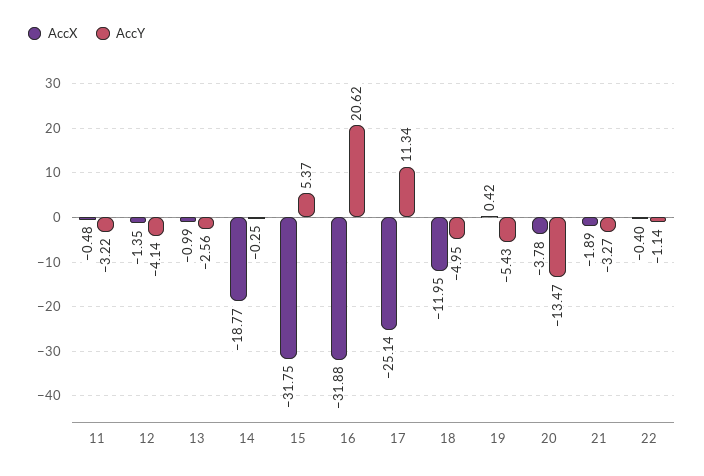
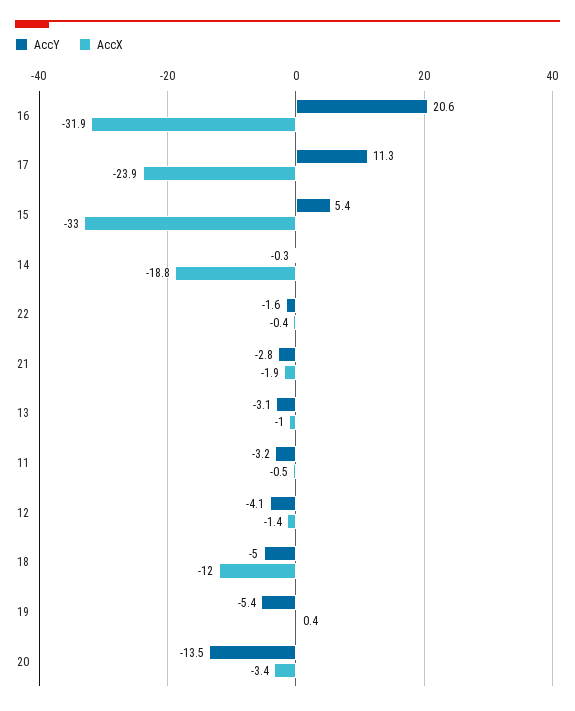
  {
    "AccX": {
      "11": -0.48,
      "12": -1.35,
      "13": -0.99,
      "14": -18.77,
-     "15": -31.75,
+     "15": -33,
      "16": -31.88,
-     "17": -25.14,
+     "17": -23.9,
      "18": -11.95,
      "19": 0.42,
-     "20": -3.78,
+     "20": -3.4,
      "21": -1.89,
      "22": -0.4
    },
    "AccY": {
      "11": -3.22,
      "12": -4.14,
-     "13": -2.56,
+     "13": -3.1,
      "14": -0.25,
      "15": 5.37,
      "16": 20.62,
      "17": 11.34,
      "18": -4.95,
      "19": -5.43,
      "20": -13.47,
-     "21": -3.27,
+     "21": -2.8,
-     "22": -1.14
+     "22": -1.6
    }
  }

